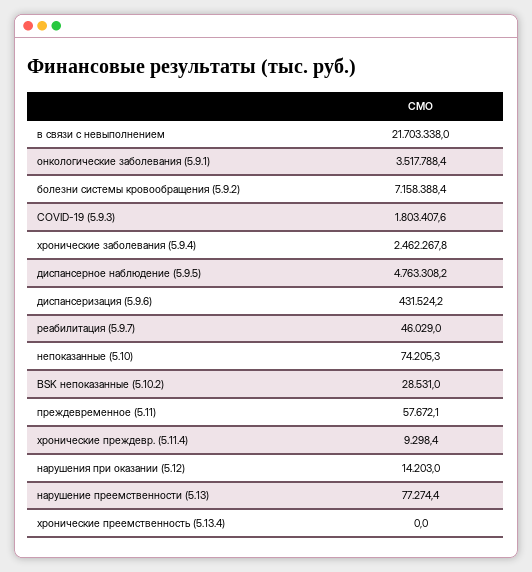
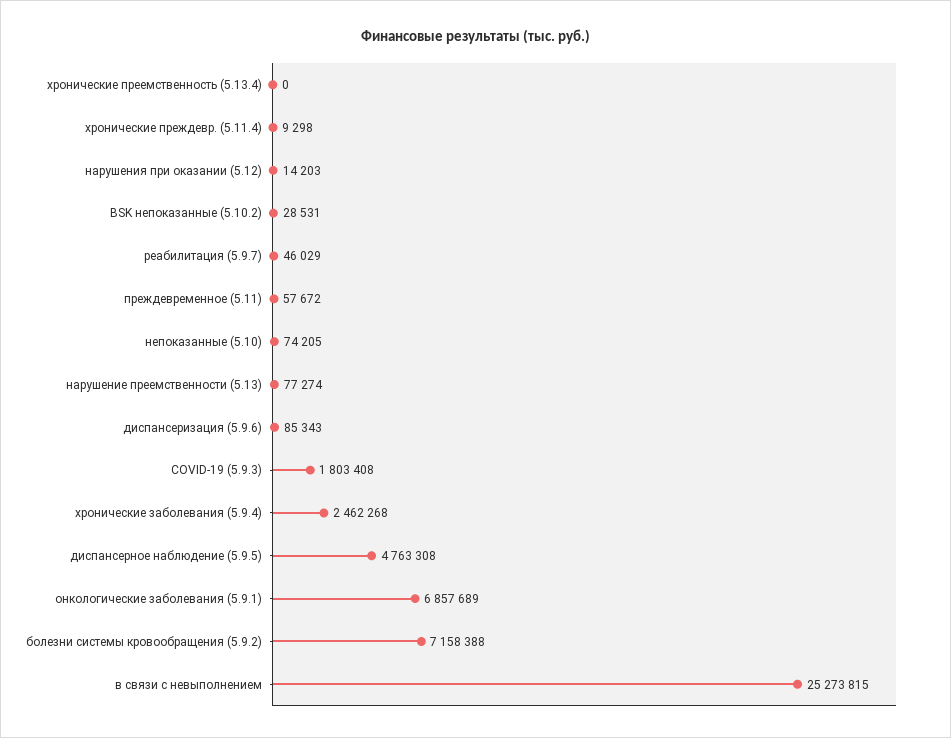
  {
-   "в связи с невыполнением": 21703338,
+   "в связи с невыполнением": 25273815,
-   "онкологические заболевания (5.9.1)": 3517788.4,
+   "онкологические заболевания (5.9.1)": 6857689,
    "болезни системы кровообращения (5.9.2)": 7158388.4,
    "COVID-19 (5.9.3)": 1803407.6,
    "хронические заболевания (5.9.4)": 2462267.8,
    "диспансерное наблюдение (5.9.5)": 4763308.2,
-   "диспансеризация (5.9.6)": 431524.2,
+   "диспансеризация (5.9.6)": 85343,
    "реабилитация (5.9.7)": 46029,
    "непоказанные (5.10)": 74205.3,
    "BSK непоказанные (5.10.2)": 28531,
    "преждевременное (5.11)": 57672.1,
    "хронические преждевр. (5.11.4)": 9298.4,
    "нарушения при оказании (5.12)": 14203,
    "нарушение преемственности (5.13)": 77274.4,
    "хронические преемственность (5.13.4)": 0
  }

